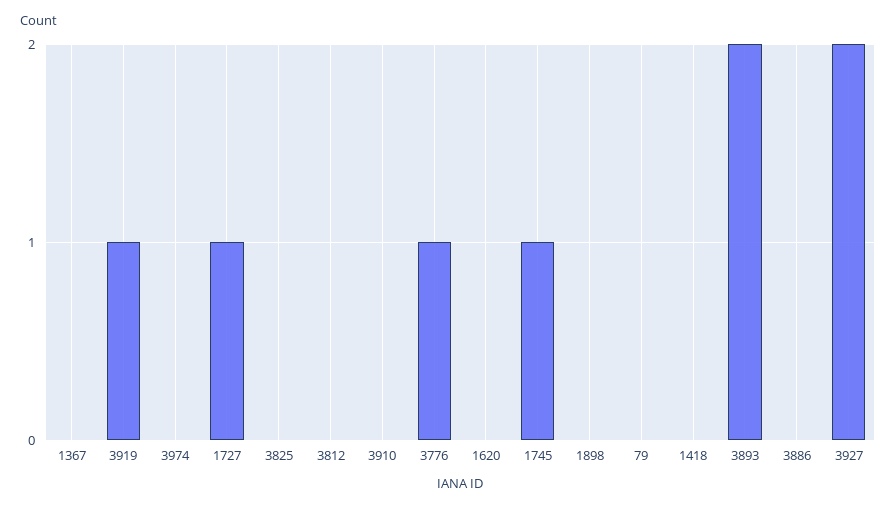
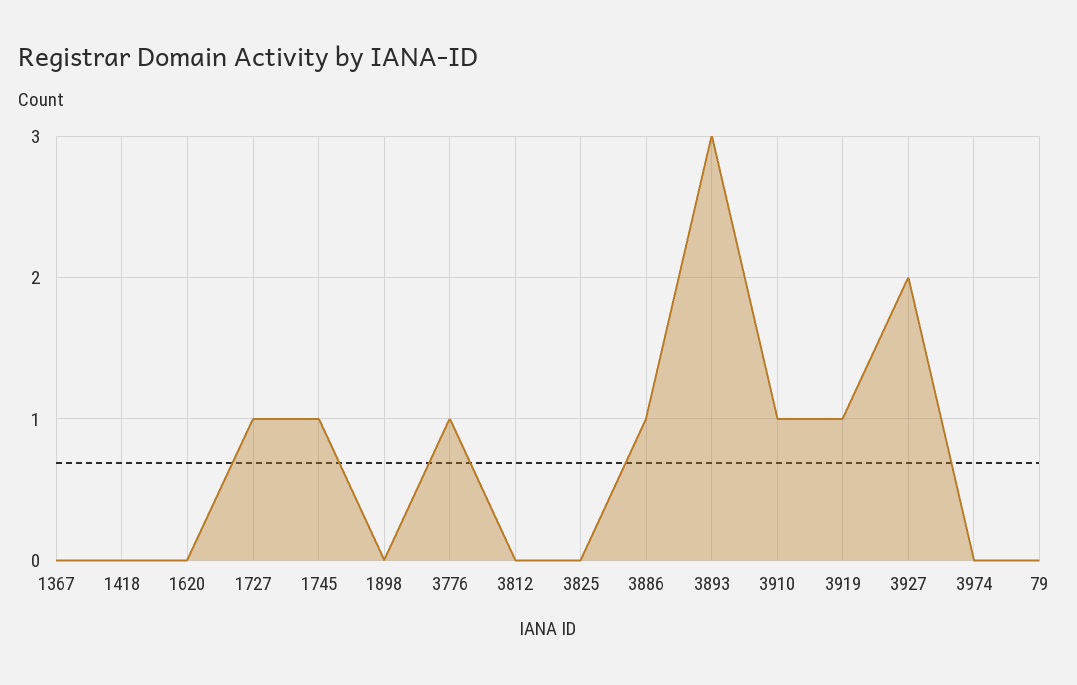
  {
    "1367": 0,
    "3919": 1,
    "3974": 0,
    "1727": 1,
    "3825": 0,
    "3812": 0,
-   "3910": 0,
+   "3910": 1,
    "3776": 1,
    "1620": 0,
    "1745": 1,
    "1898": 0,
    "79": 0,
    "1418": 0,
-   "3893": 2,
+   "3893": 3,
-   "3886": 0,
+   "3886": 1,
    "3927": 2
  }

